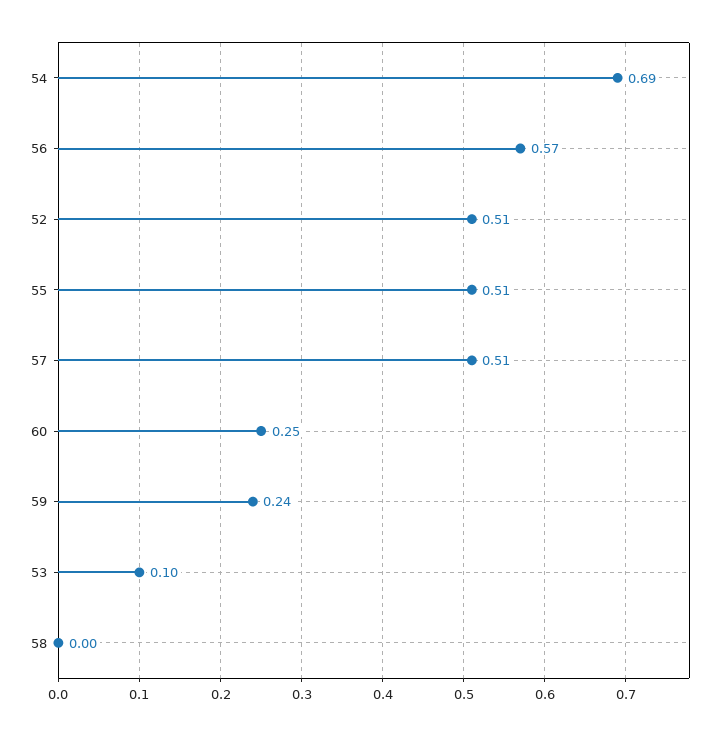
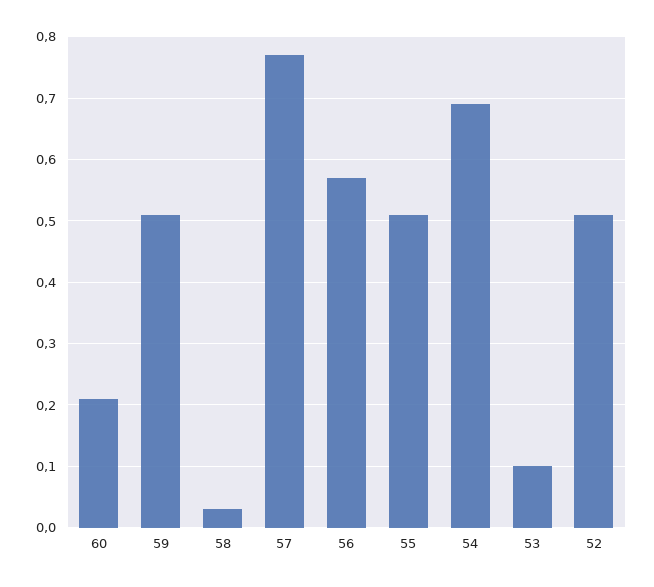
  {
    "54": 0.69,
    "56": 0.57,
    "52": 0.51,
    "55": 0.51,
-   "57": 0.51,
+   "57": 0.77,
-   "60": 0.25,
+   "60": 0.21,
-   "59": 0.24,
+   "59": 0.51,
    "53": 0.1,
-   "58": 0
+   "58": 0.03
  }

